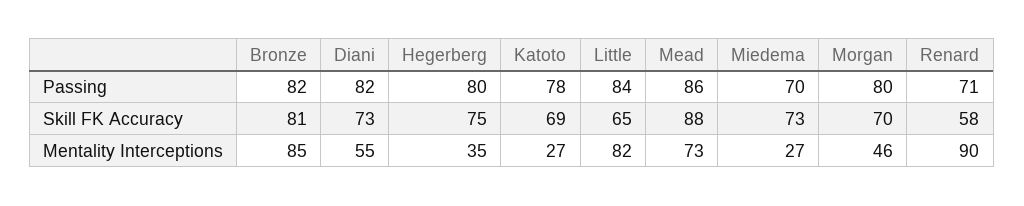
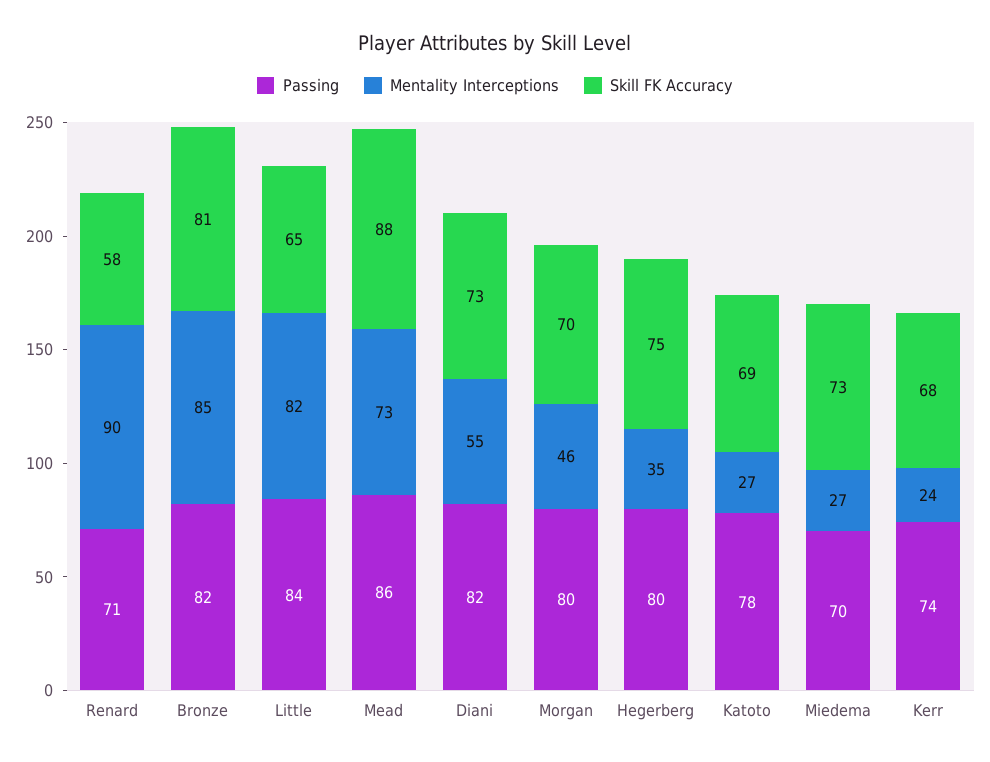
  {
    "Passing": {
      "Bronze": 82,
      "Diani": 82,
      "Hegerberg": 80,
      "Katoto": 78,
      "Little": 84,
      "Mead": 86,
      "Miedema": 70,
      "Morgan": 80,
-     "Renard": 71
+     "Renard": 71,
+     "Kerr": 74
    },
    "Skill FK Accuracy": {
      "Bronze": 81,
      "Diani": 73,
      "Hegerberg": 75,
      "Katoto": 69,
      "Little": 65,
      "Mead": 88,
      "Miedema": 73,
      "Morgan": 70,
-     "Renard": 58
+     "Renard": 58,
+     "Kerr": 68
    },
    "Mentality Interceptions": {
      "Bronze": 85,
      "Diani": 55,
      "Hegerberg": 35,
      "Katoto": 27,
      "Little": 82,
      "Mead": 73,
      "Miedema": 27,
      "Morgan": 46,
-     "Renard": 90
+     "Renard": 90,
+     "Kerr": 24
    }
  }

